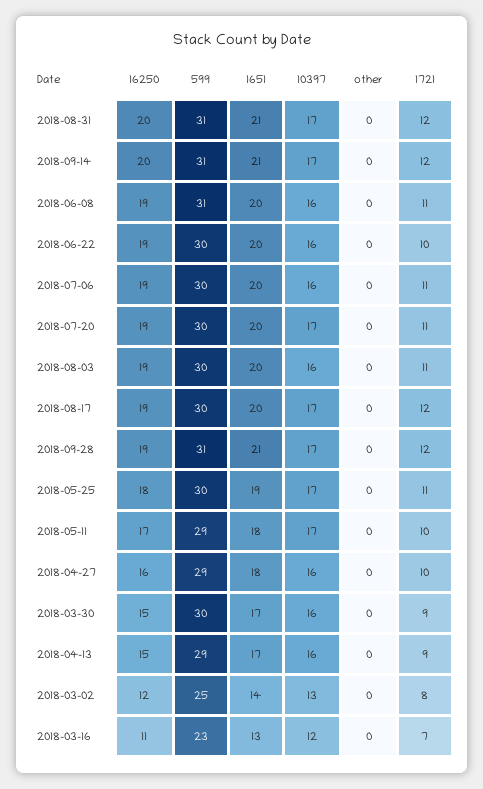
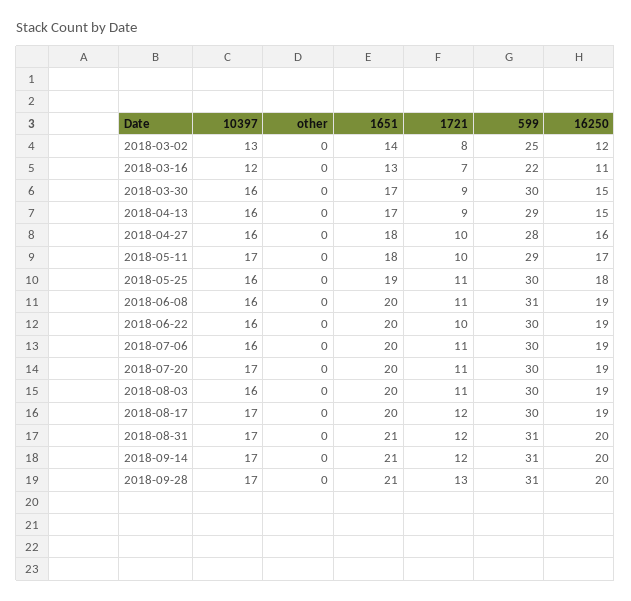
  {
    "16250": {
      "2018-08-31": 20,
      "2018-09-14": 20,
      "2018-06-08": 19,
      "2018-06-22": 19,
      "2018-07-06": 19,
      "2018-07-20": 19,
      "2018-08-03": 19,
      "2018-08-17": 19,
-     "2018-09-28": 19,
+     "2018-09-28": 20,
      "2018-05-25": 18,
      "2018-05-11": 17,
      "2018-04-27": 16,
      "2018-03-30": 15,
      "2018-04-13": 15,
      "2018-03-02": 12,
      "2018-03-16": 11
    },
    "599": {
      "2018-08-31": 31,
      "2018-09-14": 31,
      "2018-06-08": 31,
      "2018-06-22": 30,
      "2018-07-06": 30,
      "2018-07-20": 30,
      "2018-08-03": 30,
      "2018-08-17": 30,
      "2018-09-28": 31,
      "2018-05-25": 30,
      "2018-05-11": 29,
-     "2018-04-27": 29,
+     "2018-04-27": 28,
      "2018-03-30": 30,
      "2018-04-13": 29,
      "2018-03-02": 25,
-     "2018-03-16": 23
+     "2018-03-16": 22
    },
    "1651": {
      "2018-08-31": 21,
      "2018-09-14": 21,
      "2018-06-08": 20,
      "2018-06-22": 20,
      "2018-07-06": 20,
      "2018-07-20": 20,
      "2018-08-03": 20,
      "2018-08-17": 20,
      "2018-09-28": 21,
      "2018-05-25": 19,
      "2018-05-11": 18,
      "2018-04-27": 18,
      "2018-03-30": 17,
      "2018-04-13": 17,
      "2018-03-02": 14,
      "2018-03-16": 13
    },
    "10397": {
      "2018-08-31": 17,
      "2018-09-14": 17,
      "2018-06-08": 16,
      "2018-06-22": 16,
      "2018-07-06": 16,
      "2018-07-20": 17,
      "2018-08-03": 16,
      "2018-08-17": 17,
      "2018-09-28": 17,
-     "2018-05-25": 17,
+     "2018-05-25": 16,
      "2018-05-11": 17,
      "2018-04-27": 16,
      "2018-03-30": 16,
      "2018-04-13": 16,
      "2018-03-02": 13,
      "2018-03-16": 12
    },
    "other": {
      "2018-08-31": 0,
      "2018-09-14": 0,
      "2018-06-08": 0,
      "2018-06-22": 0,
      "2018-07-06": 0,
      "2018-07-20": 0,
      "2018-08-03": 0,
      "2018-08-17": 0,
      "2018-09-28": 0,
      "2018-05-25": 0,
      "2018-05-11": 0,
      "2018-04-27": 0,
      "2018-03-30": 0,
      "2018-04-13": 0,
      "2018-03-02": 0,
      "2018-03-16": 0
    },
    "1721": {
      "2018-08-31": 12,
      "2018-09-14": 12,
      "2018-06-08": 11,
      "2018-06-22": 10,
      "2018-07-06": 11,
      "2018-07-20": 11,
      "2018-08-03": 11,
      "2018-08-17": 12,
-     "2018-09-28": 12,
+     "2018-09-28": 13,
      "2018-05-25": 11,
      "2018-05-11": 10,
      "2018-04-27": 10,
      "2018-03-30": 9,
      "2018-04-13": 9,
      "2018-03-02": 8,
      "2018-03-16": 7
    }
  }

